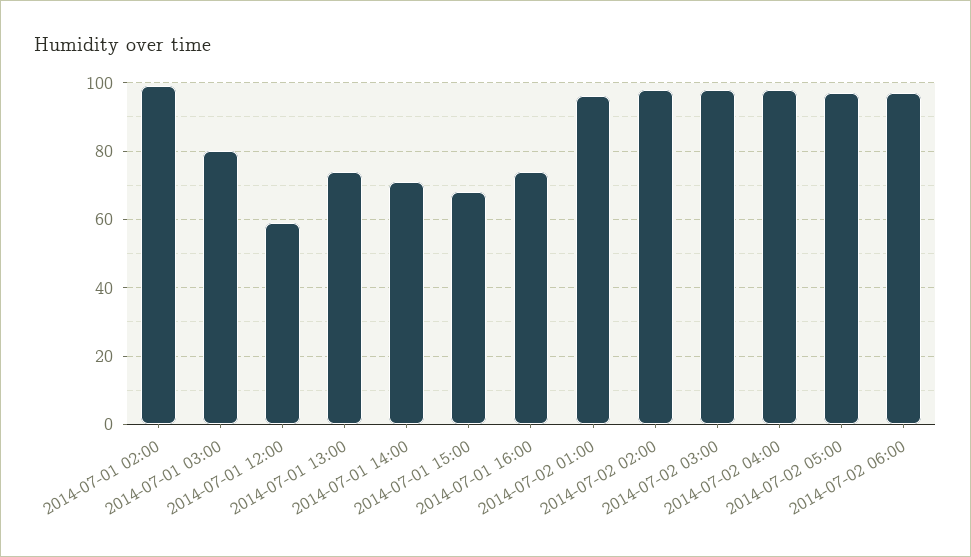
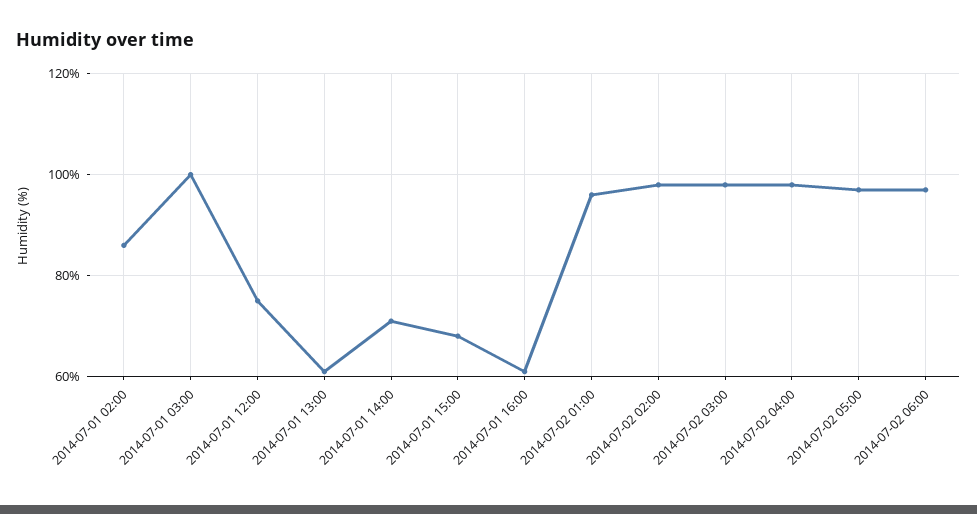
  {
-   "2014-07-01 02:00": 100,
+   "2014-07-01 02:00": 85,
-   "2014-07-01 03:00": 80,
+   "2014-07-01 03:00": 100,
-   "2014-07-01 12:00": 60,
+   "2014-07-01 12:00": 75,
-   "2014-07-01 13:00": 75,
+   "2014-07-01 13:00": 60,
    "2014-07-01 14:00": 70,
    "2014-07-01 15:00": 70,
-   "2014-07-01 16:00": 75,
+   "2014-07-01 16:00": 60,
    "2014-07-02 01:00": 95,
    "2014-07-02 02:00": 100,
    "2014-07-02 03:00": 100,
    "2014-07-02 04:00": 100,
    "2014-07-02 05:00": 95,
    "2014-07-02 06:00": 95
  }

